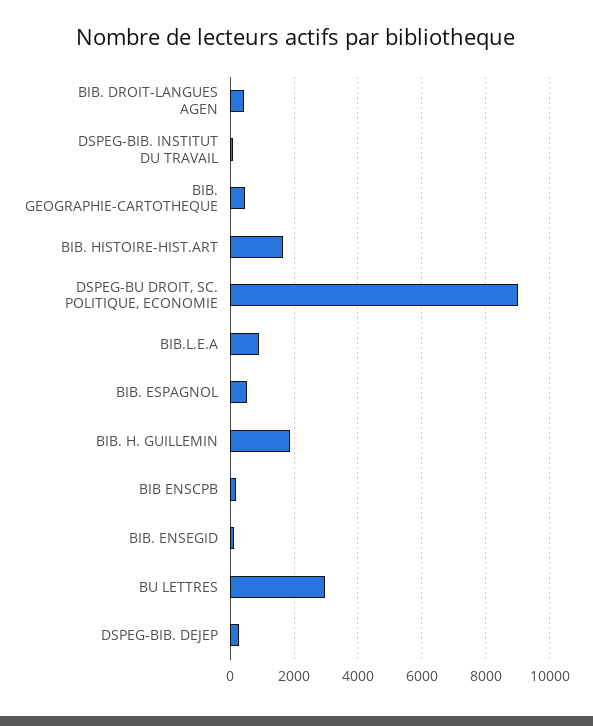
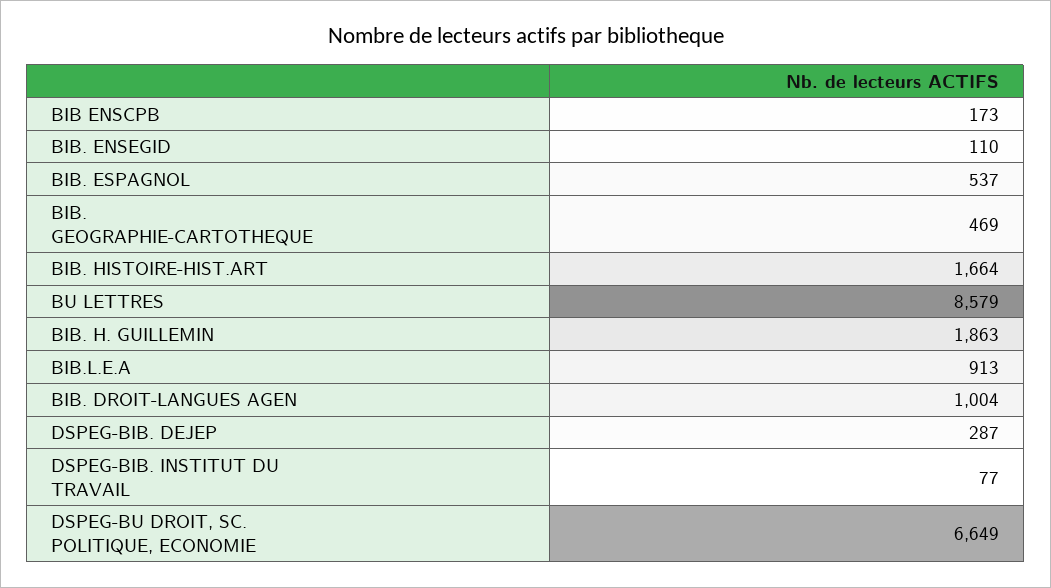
  {
-   "BIB. DROIT-LANGUES AGEN": 400,
+   "BIB. DROIT-LANGUES AGEN": 1004,
    "DSPEG-BIB. INSTITUT DU TRAVAIL": 77,
    "BIB. GEOGRAPHIE-CARTOTHEQUE": 469,
    "BIB. HISTOIRE-HIST.ART": 1664,
-   "DSPEG-BU DROIT, SC. POLITIQUE, ECONOMIE": 9000,
+   "DSPEG-BU DROIT, SC. POLITIQUE, ECONOMIE": 6649,
    "BIB.L.E.A": 913,
    "BIB. ESPAGNOL": 537,
    "BIB. H. GUILLEMIN": 1863,
    "BIB ENSCPB": 173,
    "BIB. ENSEGID": 110,
-   "BU LETTRES": 3000,
+   "BU LETTRES": 8579,
    "DSPEG-BIB. DEJEP": 287
  }

